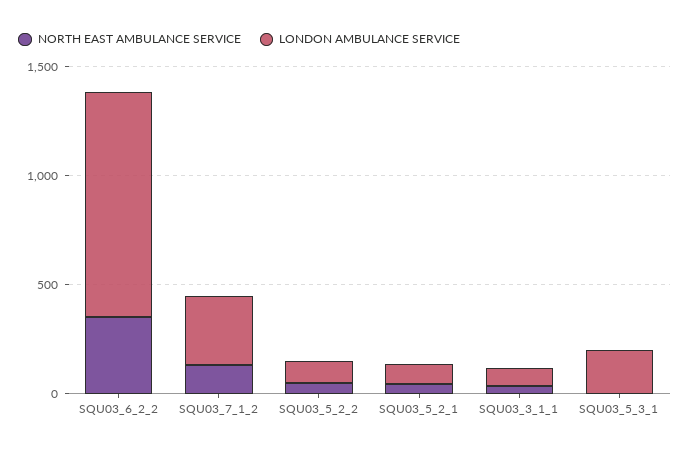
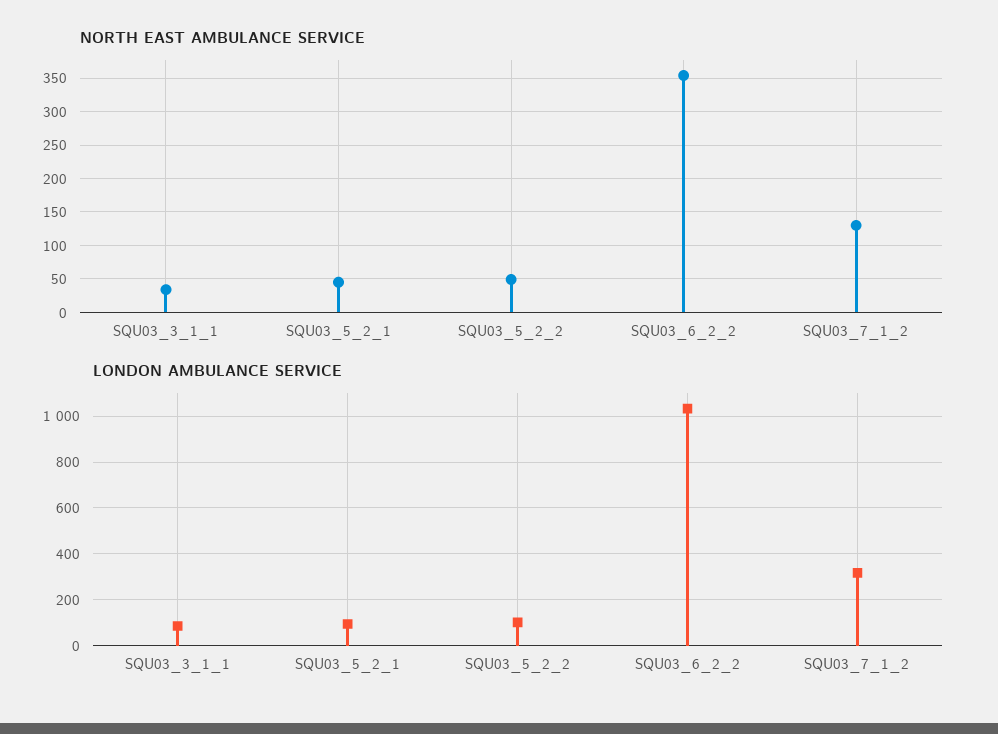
  {
    "NORTH EAST AMBULANCE SERVICE": {
      "SQU03_6_2_2": 350,
      "SQU03_7_1_2": 130,
      "SQU03_5_2_2": 50,
      "SQU03_5_2_1": 50,
-     "SQU03_3_1_1": 30,
+     "SQU03_3_1_1": 30
-     "SQU03_5_3_1": 0
    },
    "LONDON AMBULANCE SERVICE": {
      "SQU03_6_2_2": 1050,
      "SQU03_7_1_2": 300,
      "SQU03_5_2_2": 100,
      "SQU03_5_2_1": 100,
-     "SQU03_3_1_1": 100,
+     "SQU03_3_1_1": 100
-     "SQU03_5_3_1": 200
    }
  }

